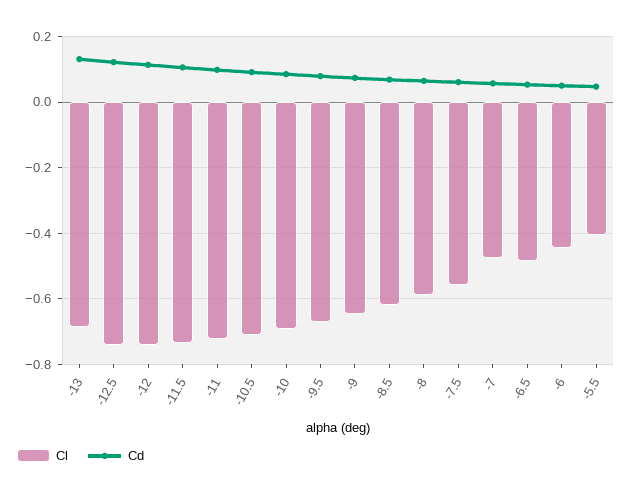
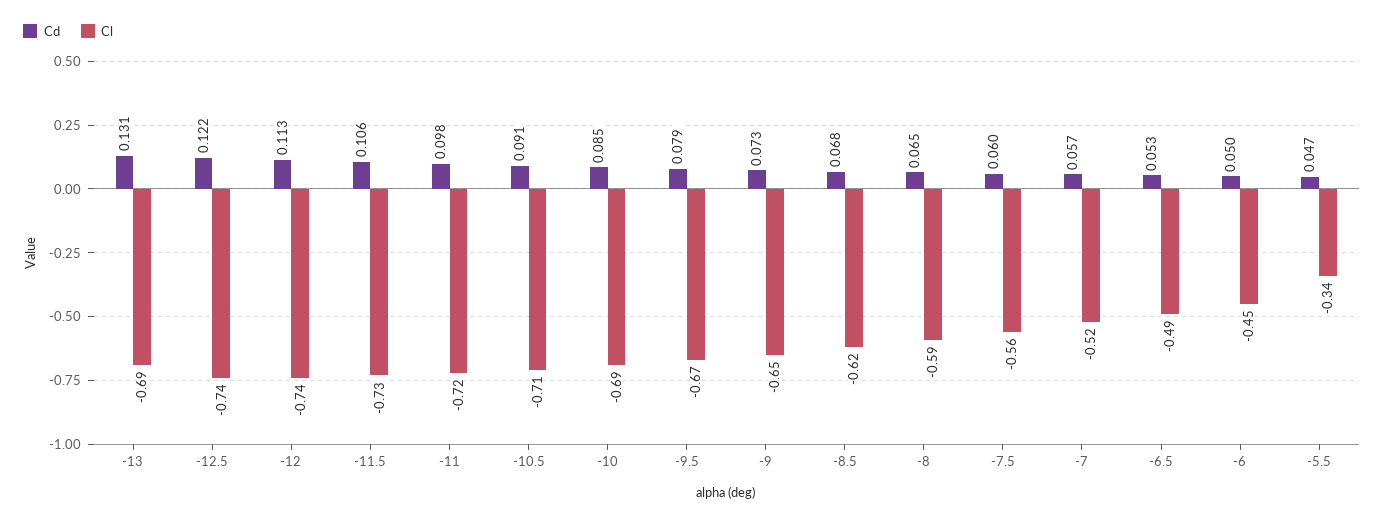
  {
    "Cl": {
      "-13": -0.69,
      "-12.5": -0.74,
      "-12": -0.74,
      "-11.5": -0.73,
      "-11": -0.72,
      "-10.5": -0.71,
      "-10": -0.69,
      "-9.5": -0.67,
      "-9": -0.65,
      "-8.5": -0.62,
      "-8": -0.59,
      "-7.5": -0.56,
-     "-7": -0.48,
+     "-7": -0.52,
      "-6.5": -0.49,
      "-6": -0.45,
-     "-5.5": -0.4
+     "-5.5": -0.34
    },
    "Cd": {
      "-13": 0.131,
      "-12.5": 0.122,
      "-12": 0.113,
      "-11.5": 0.106,
      "-11": 0.098,
      "-10.5": 0.091,
      "-10": 0.085,
      "-9.5": 0.079,
      "-9": 0.073,
      "-8.5": 0.068,
      "-8": 0.065,
      "-7.5": 0.06,
      "-7": 0.057,
      "-6.5": 0.053,
      "-6": 0.05,
      "-5.5": 0.047
    }
  }

